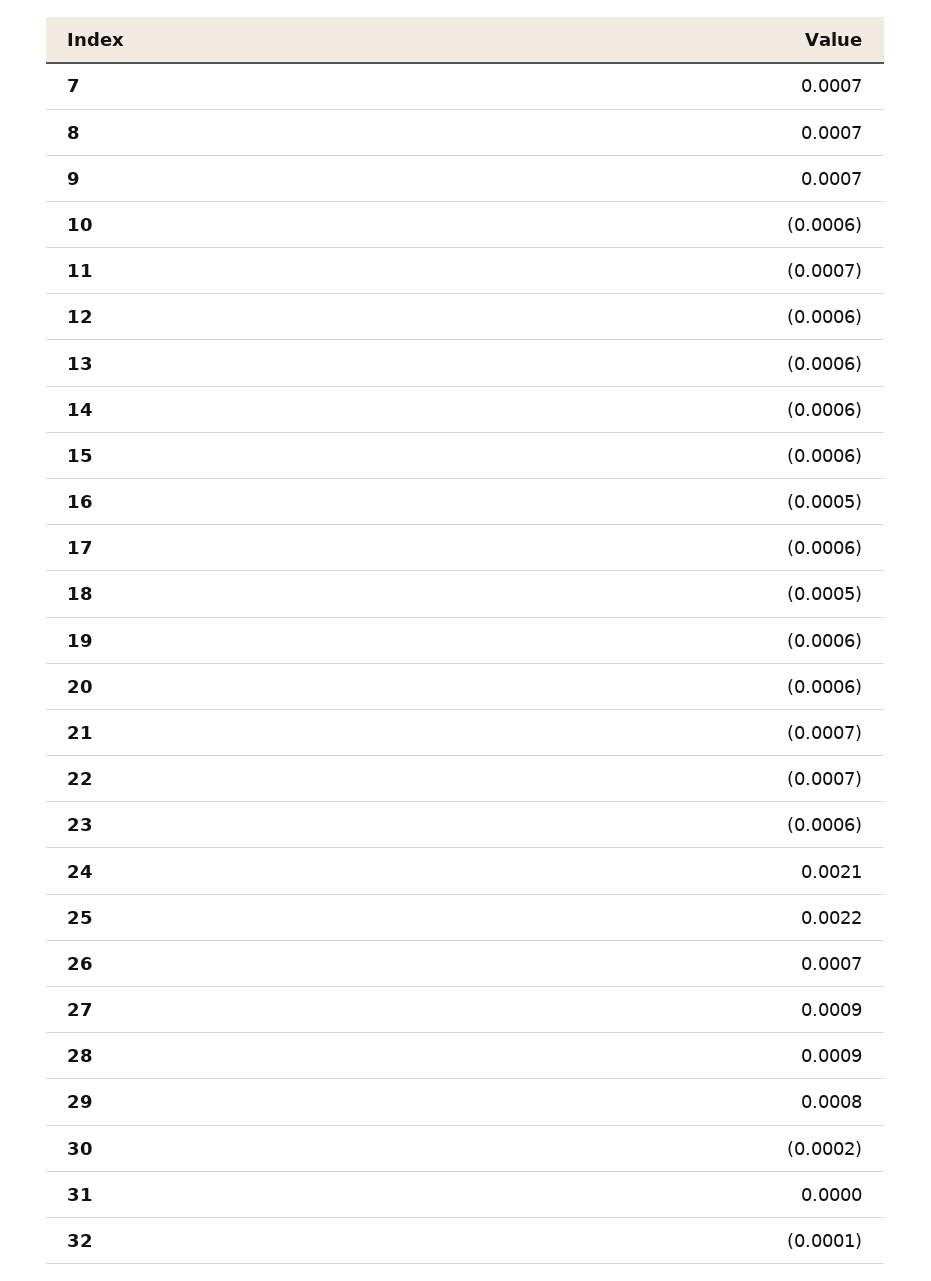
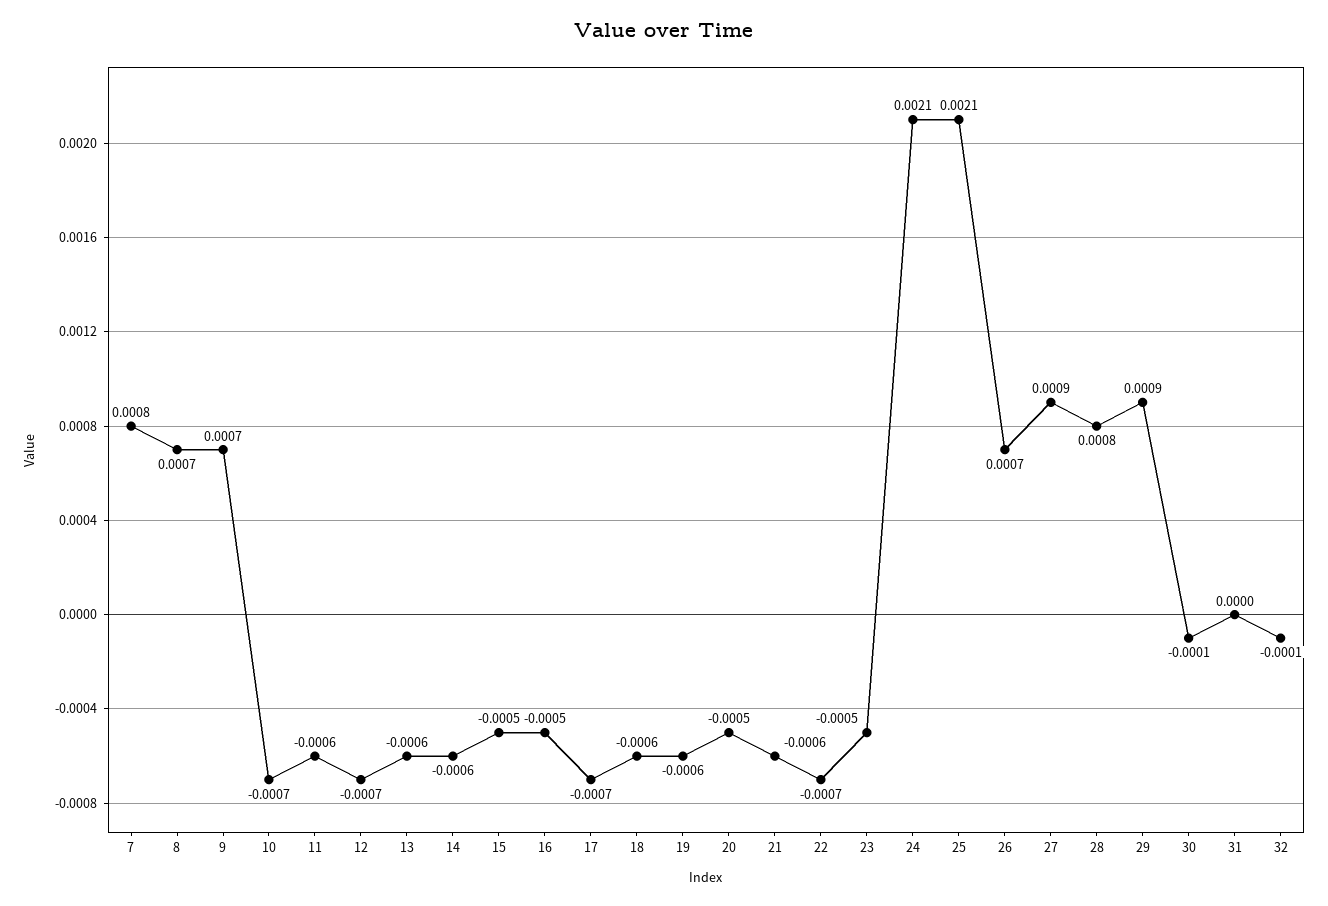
  {
-   "7": 0.0007,
+   "7": 0.0008,
    "8": 0.0007,
    "9": 0.0007,
-   "10": -0.0006,
+   "10": -0.0007,
-   "11": -0.0007,
+   "11": -0.0006,
-   "12": -0.0006,
+   "12": -0.0007,
    "13": -0.0006,
    "14": -0.0006,
-   "15": -0.0006,
+   "15": -0.0005,
    "16": -0.0005,
-   "17": -0.0006,
+   "17": -0.0007,
-   "18": -0.0005,
+   "18": -0.0006,
    "19": -0.0006,
-   "20": -0.0006,
+   "20": -0.0005,
-   "21": -0.0007,
+   "21": -0.0006,
    "22": -0.0007,
-   "23": -0.0006,
+   "23": -0.0005,
    "24": 0.0021,
-   "25": 0.0022,
+   "25": 0.0021,
    "26": 0.0007,
    "27": 0.0009,
-   "28": 0.0009,
+   "28": 0.0008,
-   "29": 0.0008,
+   "29": 0.0009,
-   "30": -0.0002,
+   "30": -0.0001,
    "31": 0,
    "32": -0.0001
  }

